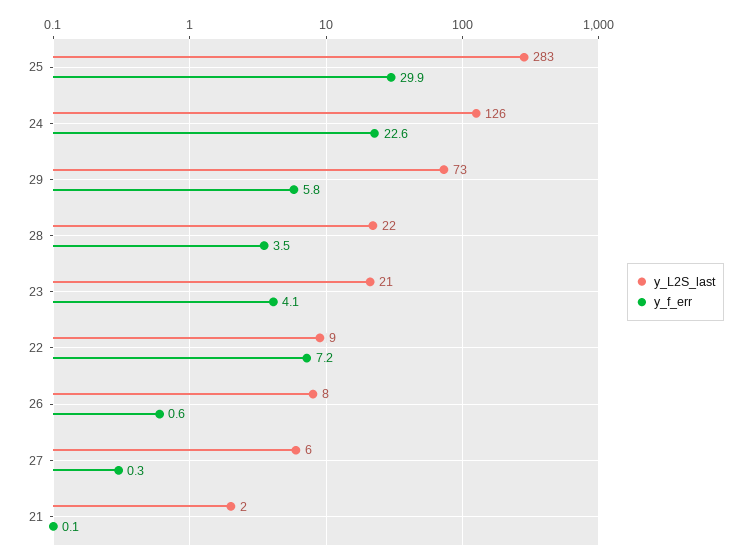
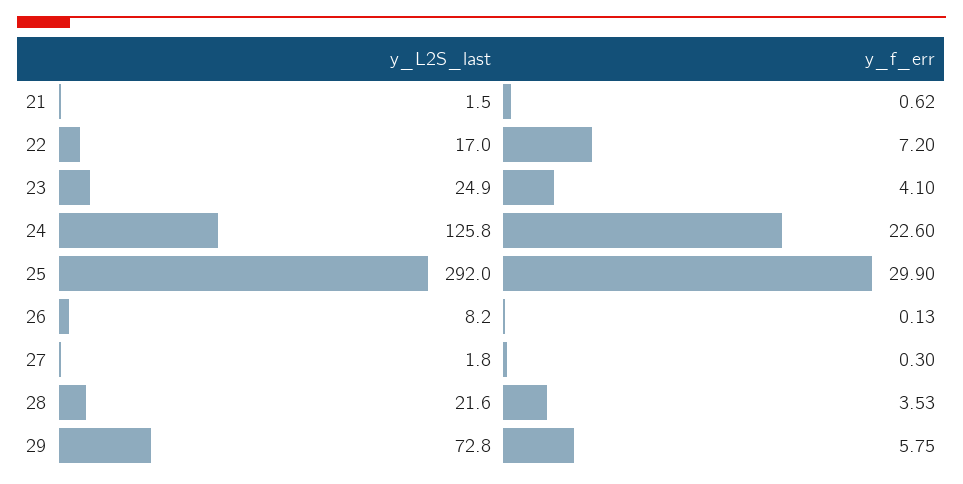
  {
    "y_L2S_last": {
-     "25": 283,
+     "25": 292,
      "24": 125.8,
      "29": 72.8,
      "28": 21.6,
-     "23": 21,
+     "23": 24.9,
-     "22": 9,
+     "22": 17,
      "26": 8.2,
-     "27": 6,
+     "27": 1.8,
      "21": 1.5
    },
    "y_f_err": {
      "25": 29.9,
      "24": 22.6,
      "29": 5.75,
      "28": 3.53,
      "23": 4.1,
      "22": 7.2,
-     "26": 0.6,
+     "26": 0.13,
      "27": 0.3,
-     "21": 0.1
+     "21": 0.62
    }
  }

